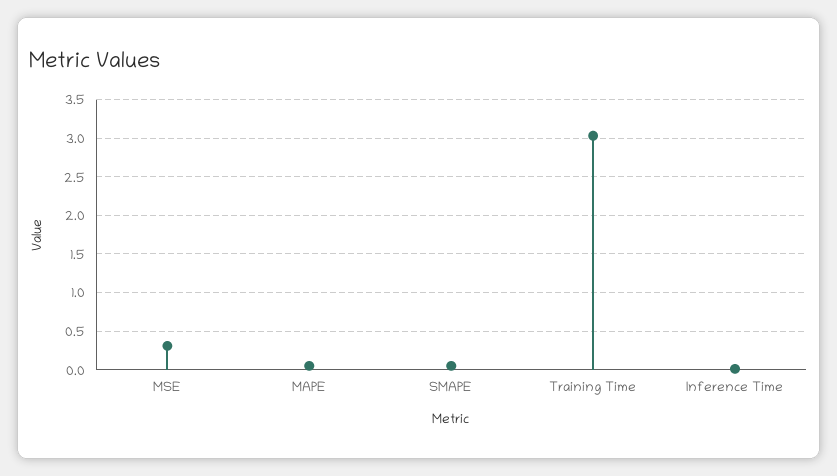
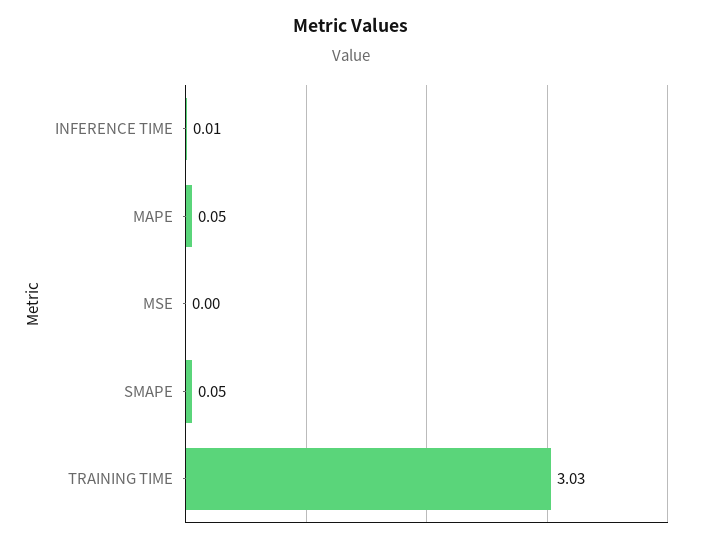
  {
-   "MSE": 0.3,
+   "MSE": 0,
    "MAPE": 0.05,
    "SMAPE": 0.05,
    "Training Time": 3.03,
    "Inference Time": 0.01
  }

